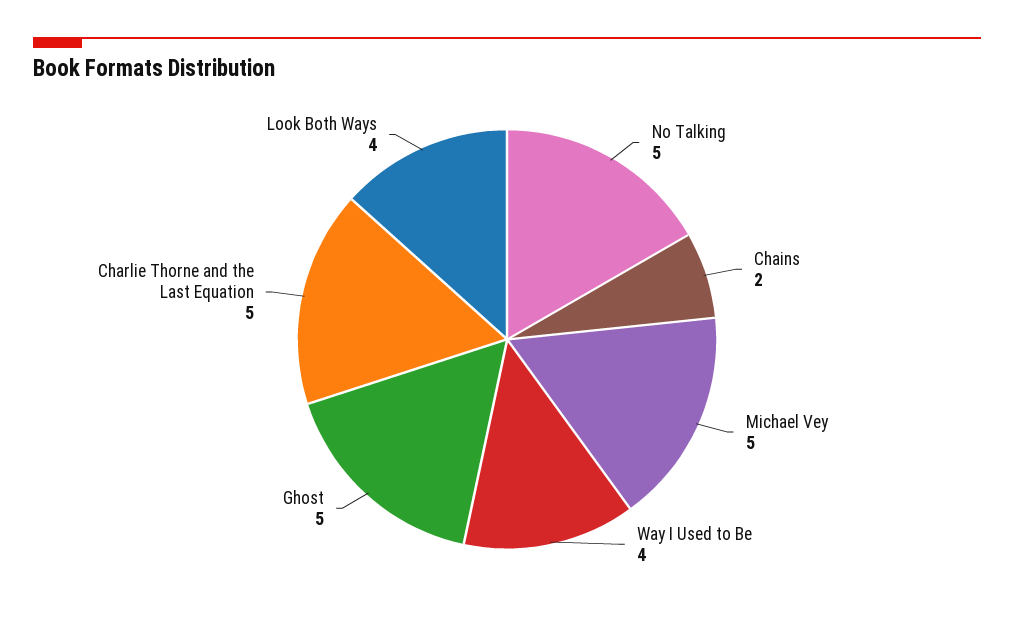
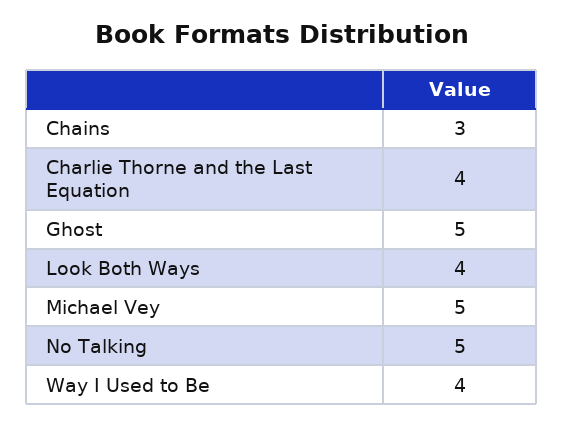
  {
    "No Talking": 5,
-   "Chains": 2,
+   "Chains": 3,
    "Michael Vey": 5,
    "Way I Used to Be": 4,
    "Ghost": 5,
-   "Charlie Thorne and the Last Equation": 5,
+   "Charlie Thorne and the Last Equation": 4,
    "Look Both Ways": 4
  }

